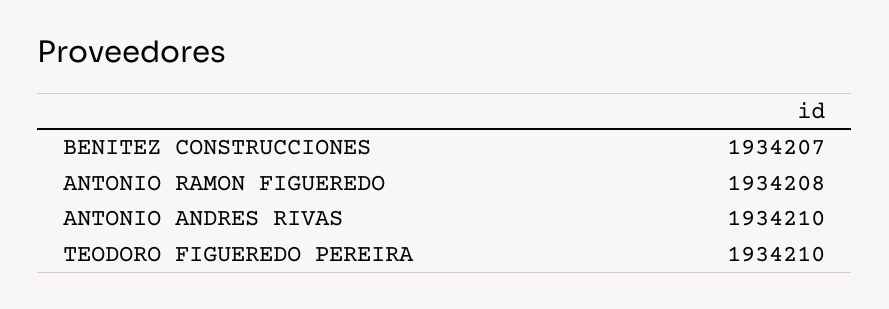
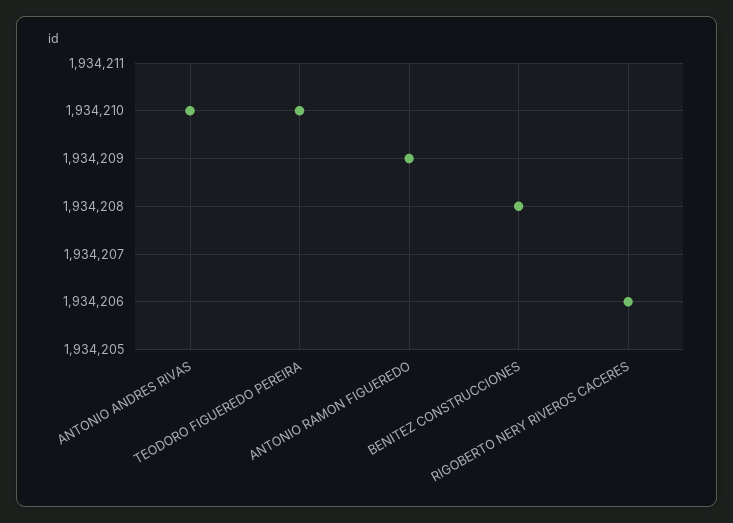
  {
-   "BENITEZ CONSTRUCCIONES": 1934207,
+   "BENITEZ CONSTRUCCIONES": 1934208,
-   "ANTONIO RAMON FIGUEREDO": 1934208,
+   "ANTONIO RAMON FIGUEREDO": 1934209,
    "ANTONIO ANDRES RIVAS": 1934210,
-   "TEODORO FIGUEREDO PEREIRA": 1934210
+   "TEODORO FIGUEREDO PEREIRA": 1934210,
+   "RIGOBERTO NERY RIVEROS CACERES": 1934206
  }

